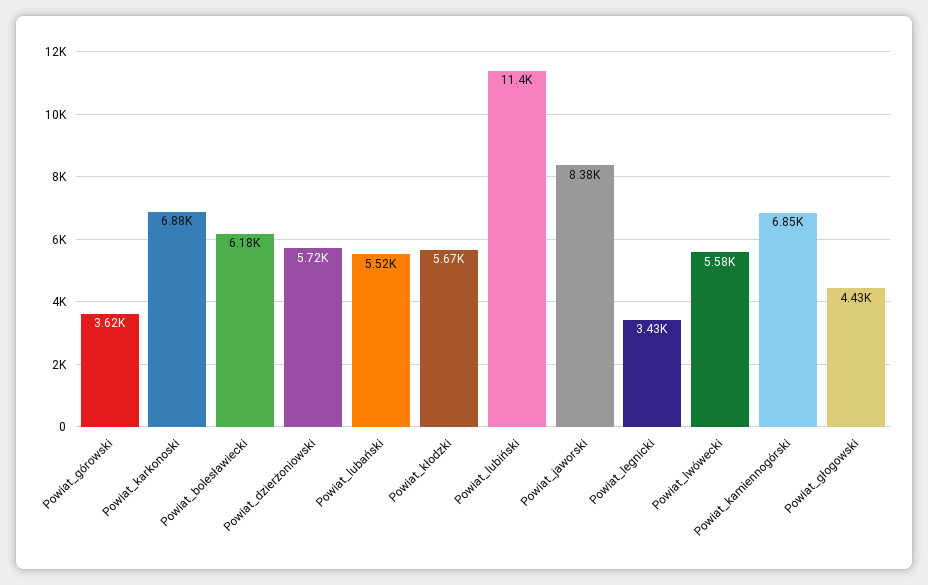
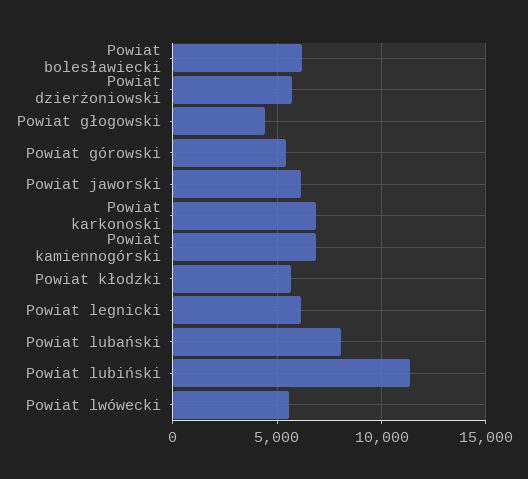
  {
-   "Powiat_górowski": 3620,
+   "Powiat_górowski": 5500,
    "Powiat_karkonoski": 6880,
    "Powiat_bolesławiecki": 6180,
    "Powiat_dzierżoniowski": 5720,
-   "Powiat_lubański": 5520,
+   "Powiat_lubański": 8000,
    "Powiat_kłodzki": 5670,
    "Powiat_lubiński": 11400,
-   "Powiat_jaworski": 8380,
+   "Powiat_jaworski": 6000,
-   "Powiat_legnicki": 3430,
+   "Powiat_legnicki": 6000,
    "Powiat_lwówecki": 5580,
    "Powiat_kamiennogórski": 6850,
    "Powiat_głogowski": 4430
  }

